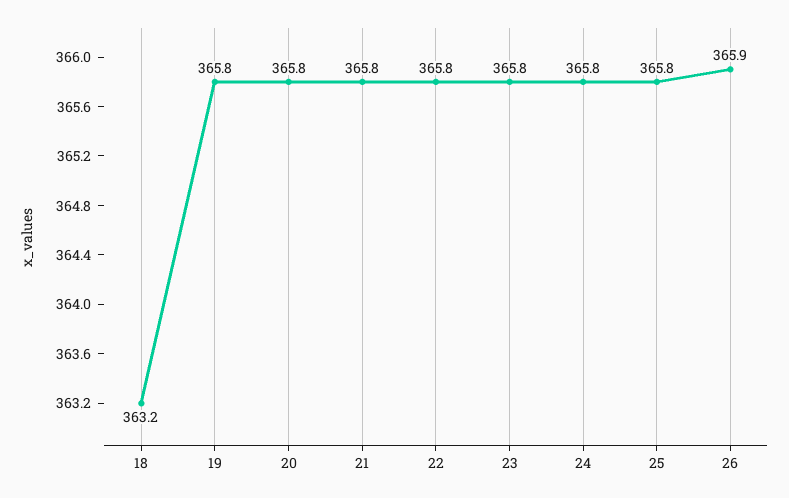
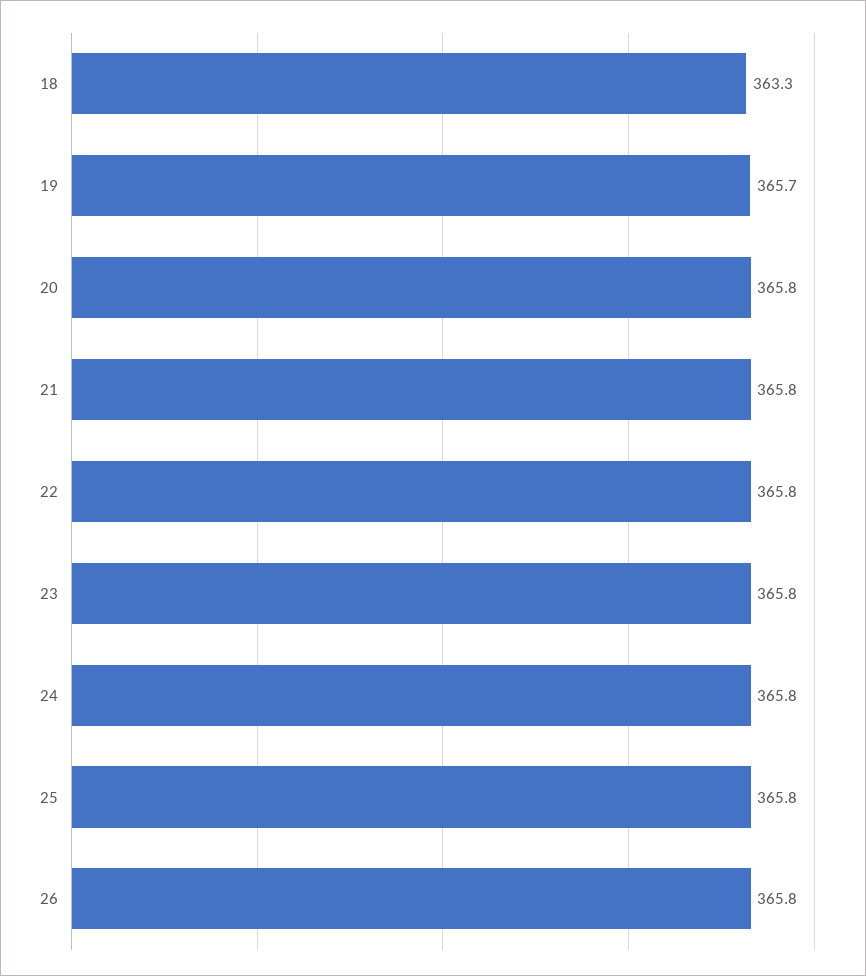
  {
-   "18": 363.2,
+   "18": 363.3,
-   "19": 365.8,
+   "19": 365.7,
    "20": 365.8,
    "21": 365.8,
    "22": 365.8,
    "23": 365.8,
    "24": 365.8,
    "25": 365.8,
-   "26": 365.9
+   "26": 365.8
  }

